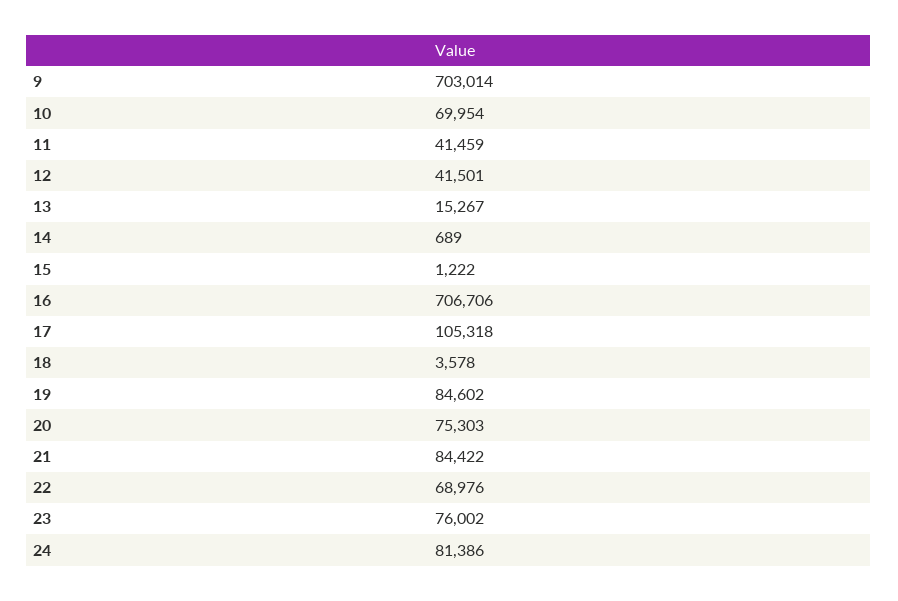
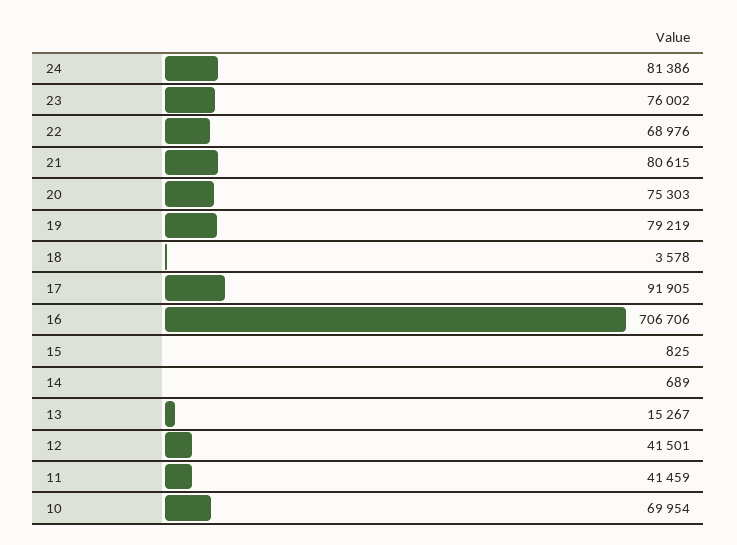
  {
-   "9": 703014,
    "10": 69954,
    "11": 41459,
    "12": 41501,
    "13": 15267,
    "14": 689,
-   "15": 1222,
+   "15": 825,
    "16": 706706,
-   "17": 105318,
+   "17": 91905,
    "18": 3578,
-   "19": 84602,
+   "19": 79219,
    "20": 75303,
-   "21": 84422,
+   "21": 80615,
    "22": 68976,
    "23": 76002,
    "24": 81386
  }

